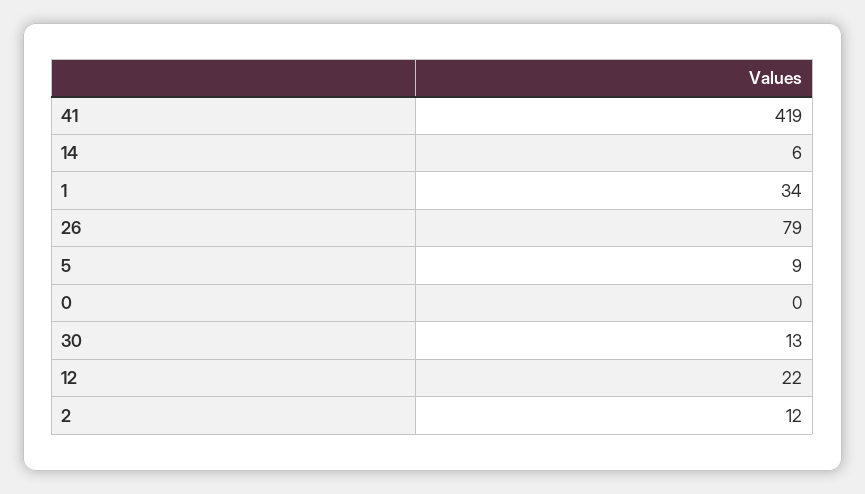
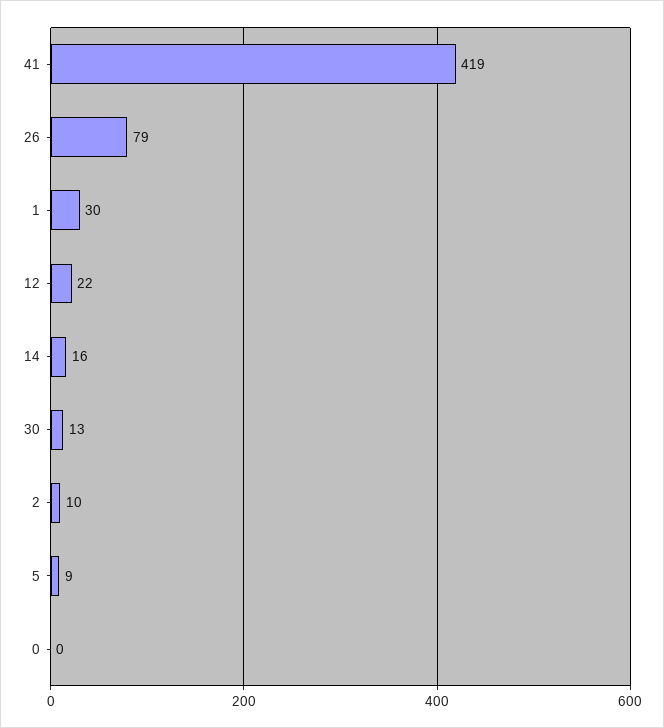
  {
    "41": 419,
-   "14": 6,
+   "14": 16,
-   "1": 34,
+   "1": 30,
    "26": 79,
    "5": 9,
    "0": 0,
    "30": 13,
    "12": 22,
-   "2": 12
+   "2": 10
  }

